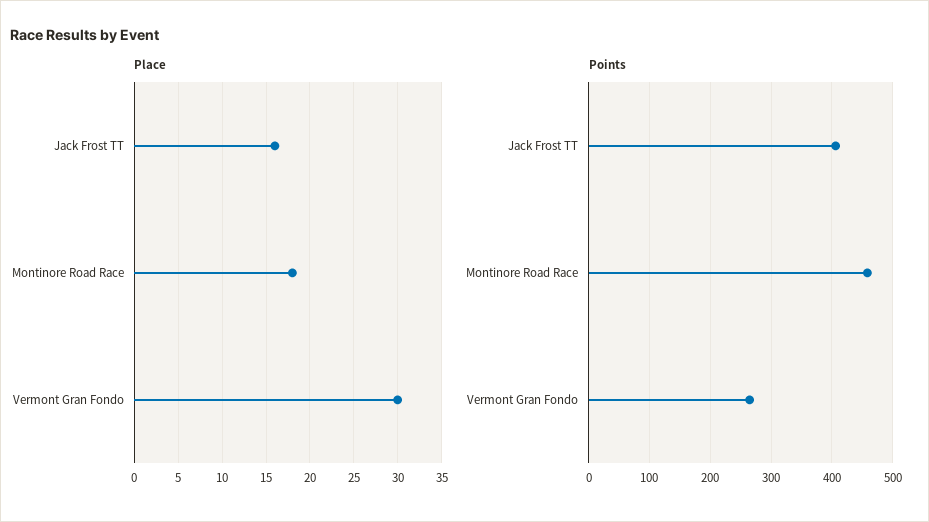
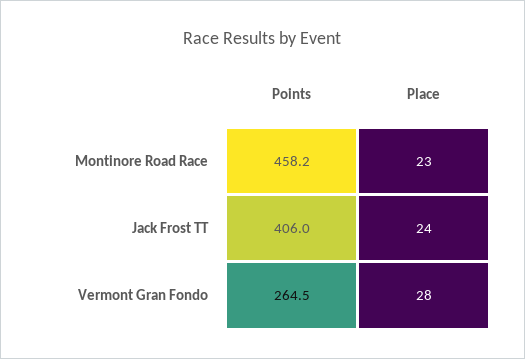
  {
    "Place": {
-     "Jack Frost TT": 16,
+     "Jack Frost TT": 24,
-     "Montinore Road Race": 18,
+     "Montinore Road Race": 23,
-     "Vermont Gran Fondo": 30
+     "Vermont Gran Fondo": 28
    },
    "Points": {
      "Jack Frost TT": 406,
      "Montinore Road Race": 458.2,
      "Vermont Gran Fondo": 264.5
    }
  }

